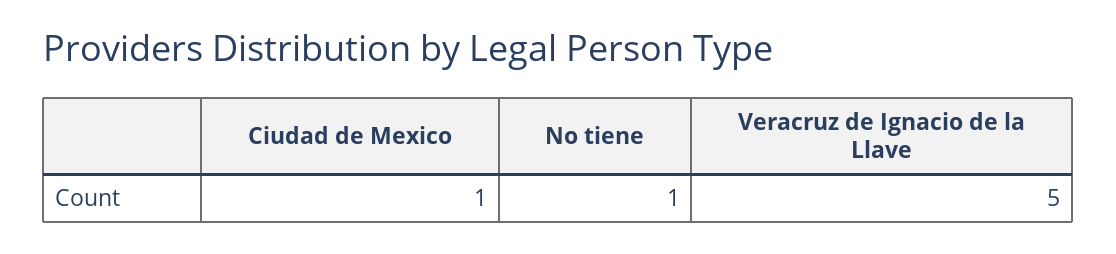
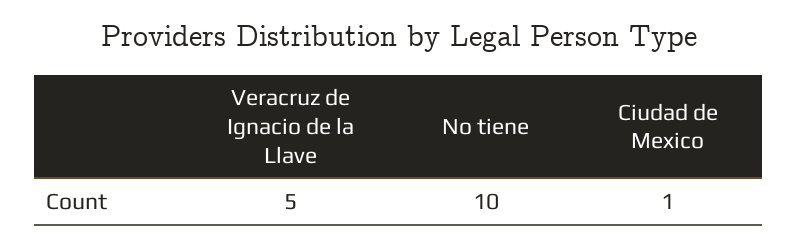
  {
    "Ciudad de Mexico": 1,
-   "No tiene": 1,
+   "No tiene": 10,
    "Veracruz de Ignacio de la Llave": 5
  }

